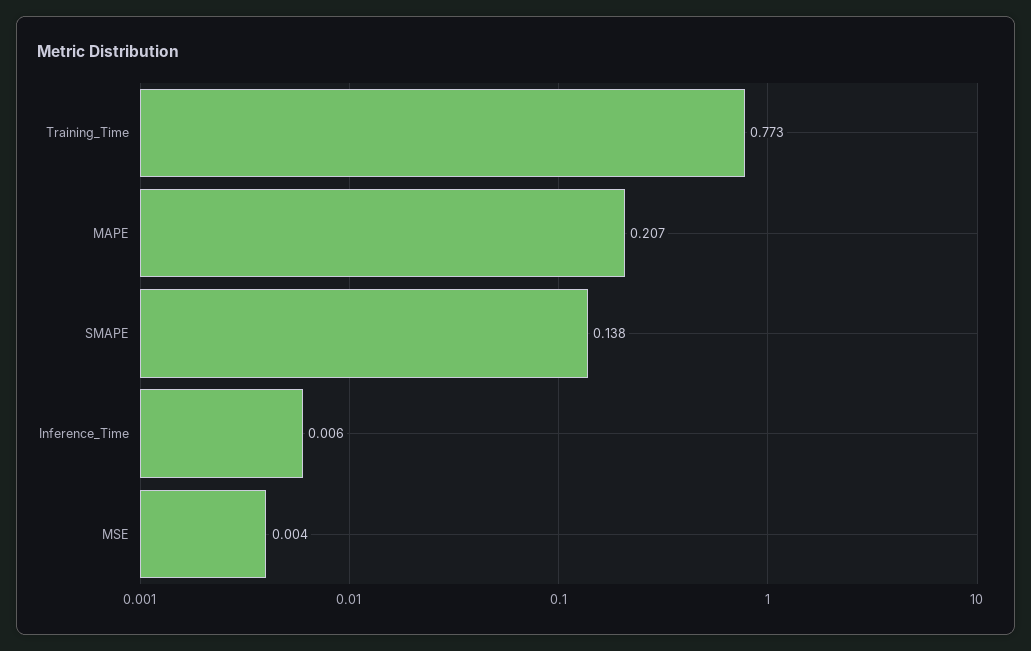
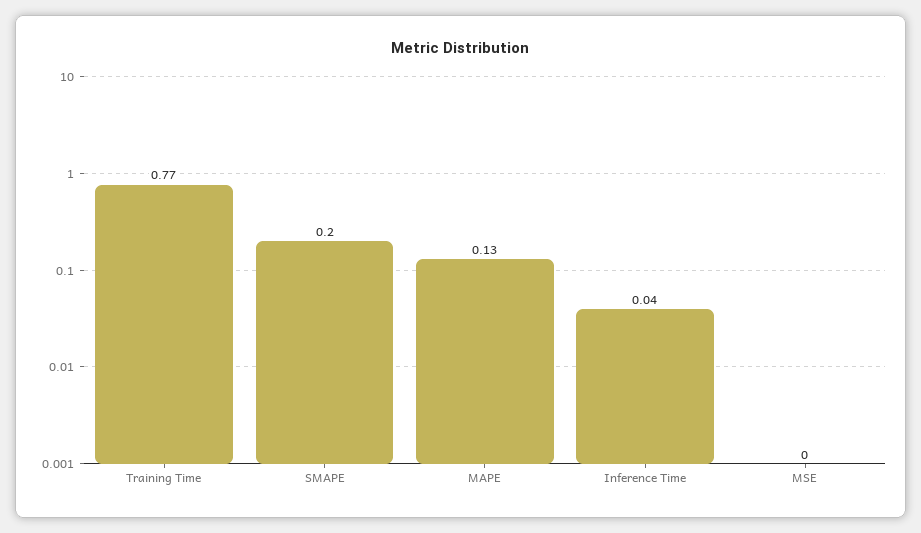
  {
    "Training_Time": 0.773,
-   "MAPE": 0.207,
+   "MAPE": 0.13,
-   "SMAPE": 0.138,
+   "SMAPE": 0.2,
-   "Inference_Time": 0.006,
+   "Inference_Time": 0.04,
    "MSE": 0.004
  }

